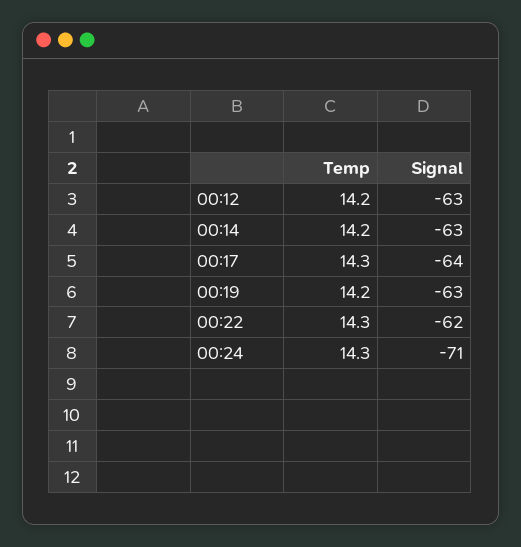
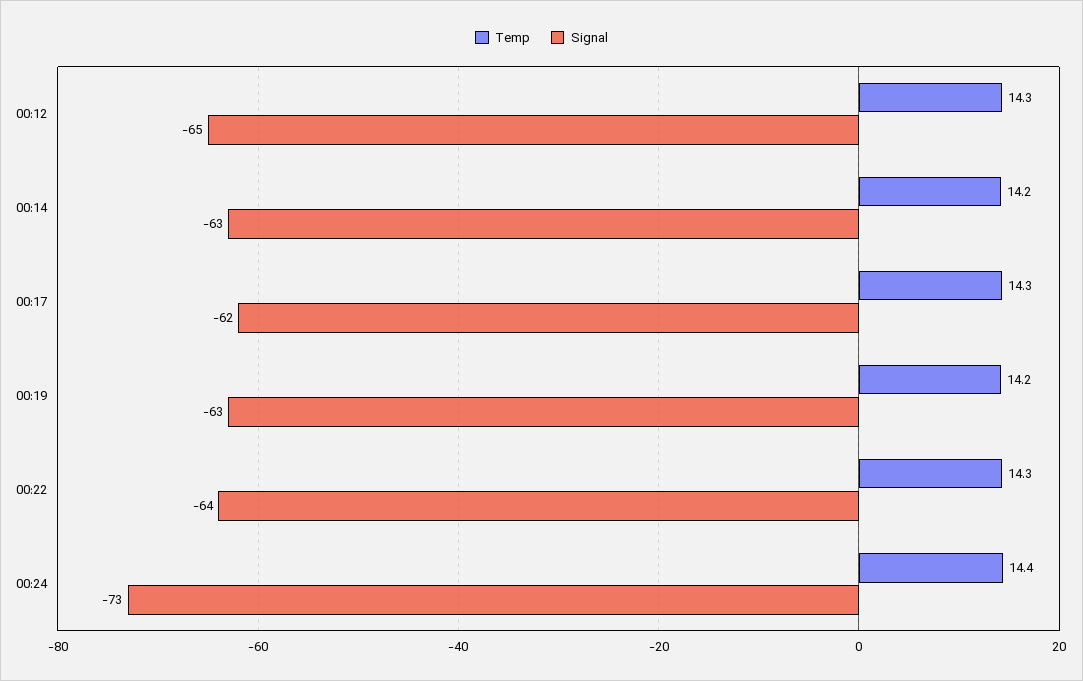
  {
    "Temp": {
-     "00:12": 14.2,
+     "00:12": 14.3,
      "00:14": 14.2,
      "00:17": 14.3,
      "00:19": 14.2,
      "00:22": 14.3,
-     "00:24": 14.3
+     "00:24": 14.4
    },
    "Signal": {
-     "00:12": -63,
+     "00:12": -65,
      "00:14": -63,
-     "00:17": -64,
+     "00:17": -62,
      "00:19": -63,
-     "00:22": -62,
+     "00:22": -64,
-     "00:24": -71
+     "00:24": -73
    }
  }

